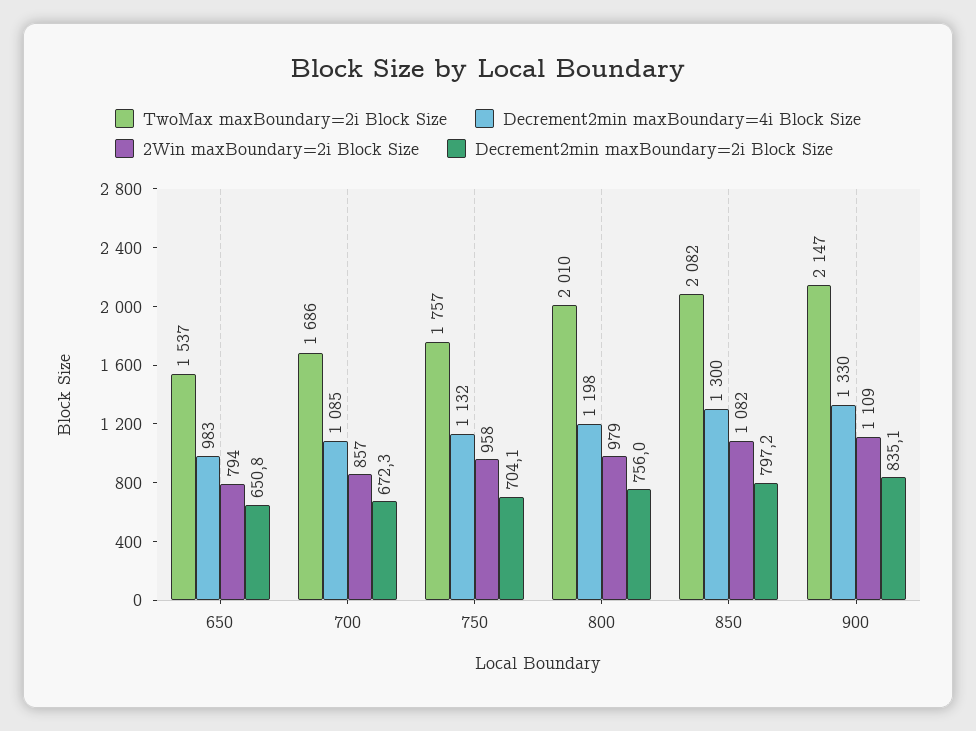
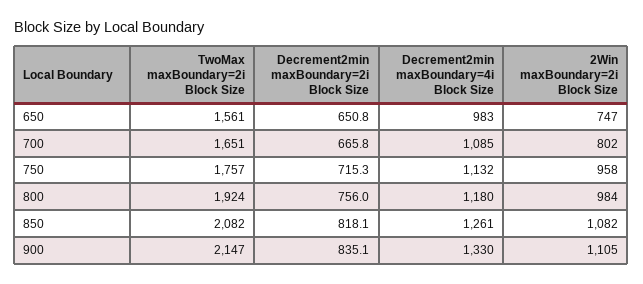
  {
    "TwoMax maxBoundary=2i Block Size": {
-     "650": 1537,
+     "650": 1561,
-     "700": 1686,
+     "700": 1651,
      "750": 1757,
-     "800": 2010,
+     "800": 1924,
      "850": 2082,
      "900": 2147
    },
    "Decrement2min maxBoundary=4i Block Size": {
      "650": 983,
      "700": 1085,
      "750": 1132,
-     "800": 1198,
+     "800": 1180,
-     "850": 1300,
+     "850": 1261,
      "900": 1330
    },
    "2Win maxBoundary=2i Block Size": {
-     "650": 794,
+     "650": 747,
-     "700": 857,
+     "700": 802,
      "750": 958,
-     "800": 979,
+     "800": 984,
      "850": 1082,
-     "900": 1109
+     "900": 1105
    },
    "Decrement2min maxBoundary=2i Block Size": {
      "650": 650.8,
-     "700": 672.3,
+     "700": 665.8,
-     "750": 704.1,
+     "750": 715.3,
      "800": 756,
-     "850": 797.2,
+     "850": 818.1,
      "900": 835.1
    }
  }

